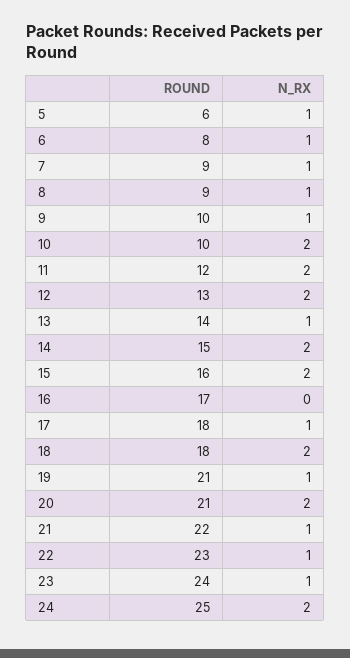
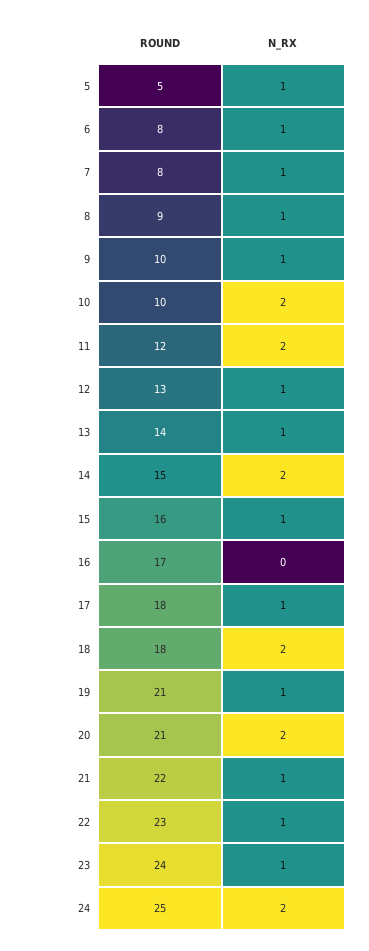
  {
    "ROUND": {
-     "5": 6,
+     "5": 5,
      "6": 8,
-     "7": 9,
+     "7": 8,
      "8": 9,
      "9": 10,
      "10": 10,
      "11": 12,
      "12": 13,
      "13": 14,
      "14": 15,
      "15": 16,
      "16": 17,
      "17": 18,
      "18": 18,
      "19": 21,
      "20": 21,
      "21": 22,
      "22": 23,
      "23": 24,
      "24": 25
    },
    "N_RX": {
      "5": 1,
      "6": 1,
      "7": 1,
      "8": 1,
      "9": 1,
      "10": 2,
      "11": 2,
-     "12": 2,
+     "12": 1,
      "13": 1,
      "14": 2,
-     "15": 2,
+     "15": 1,
      "16": 0,
      "17": 1,
      "18": 2,
      "19": 1,
      "20": 2,
      "21": 1,
      "22": 1,
      "23": 1,
      "24": 2
    }
  }

